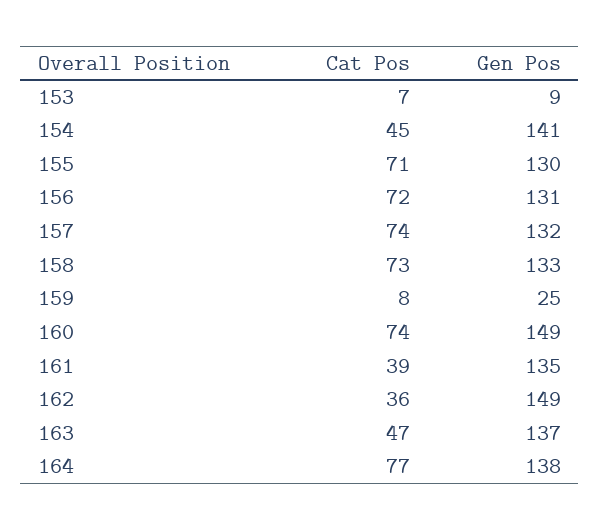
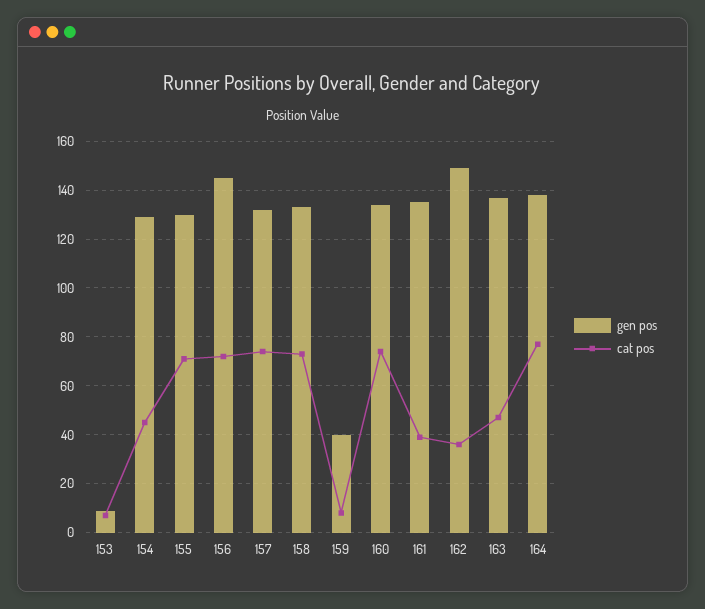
  {
    "Cat Pos": {
      "153": 7,
      "154": 45,
      "155": 71,
      "156": 72,
      "157": 74,
      "158": 73,
      "159": 8,
      "160": 74,
      "161": 39,
      "162": 36,
      "163": 47,
      "164": 77
    },
    "Gen Pos": {
      "153": 9,
-     "154": 141,
+     "154": 130,
      "155": 130,
-     "156": 131,
+     "156": 145,
      "157": 132,
      "158": 133,
-     "159": 25,
+     "159": 40,
-     "160": 149,
+     "160": 135,
      "161": 135,
      "162": 149,
      "163": 137,
      "164": 138
    }
  }

